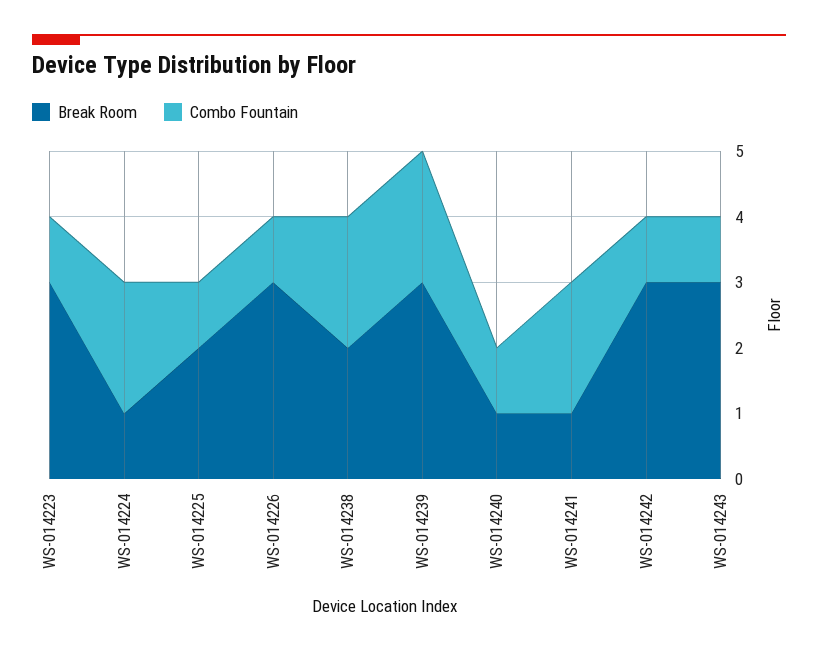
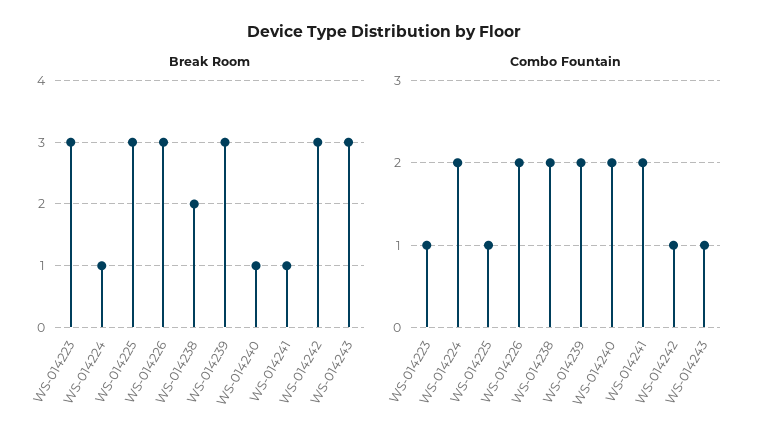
  {
    "Break Room": {
      "WS-014223": 3,
      "WS-014224": 1,
-     "WS-014225": 2,
+     "WS-014225": 3,
      "WS-014226": 3,
      "WS-014238": 2,
      "WS-014239": 3,
      "WS-014240": 1,
      "WS-014241": 1,
      "WS-014242": 3,
      "WS-014243": 3
    },
    "Combo Fountain": {
      "WS-014223": 1,
      "WS-014224": 2,
      "WS-014225": 1,
-     "WS-014226": 1,
+     "WS-014226": 2,
      "WS-014238": 2,
      "WS-014239": 2,
-     "WS-014240": 1,
+     "WS-014240": 2,
      "WS-014241": 2,
      "WS-014242": 1,
      "WS-014243": 1
    }
  }

